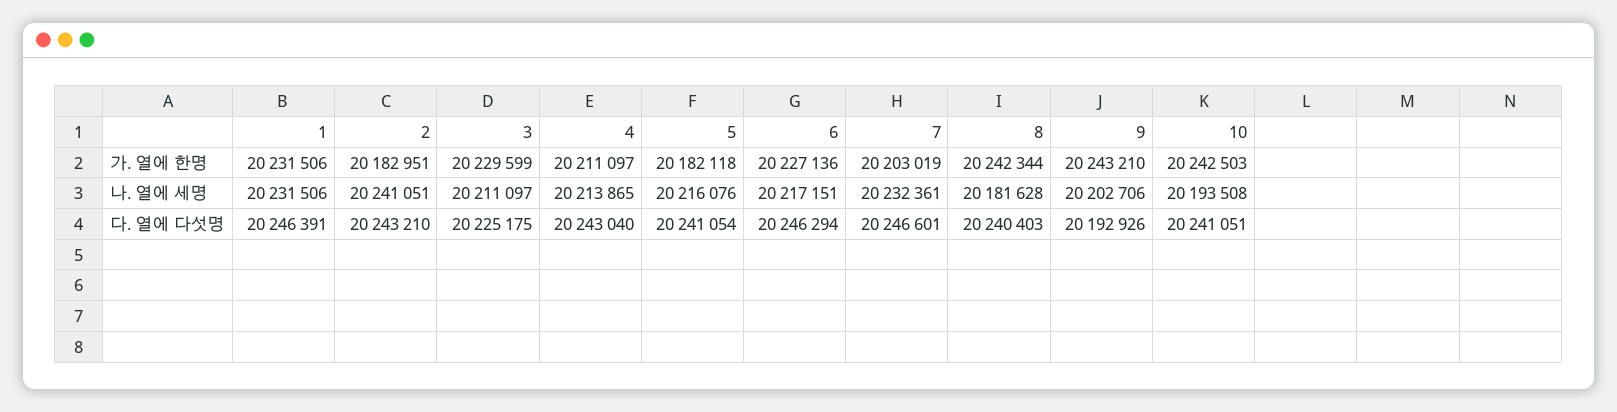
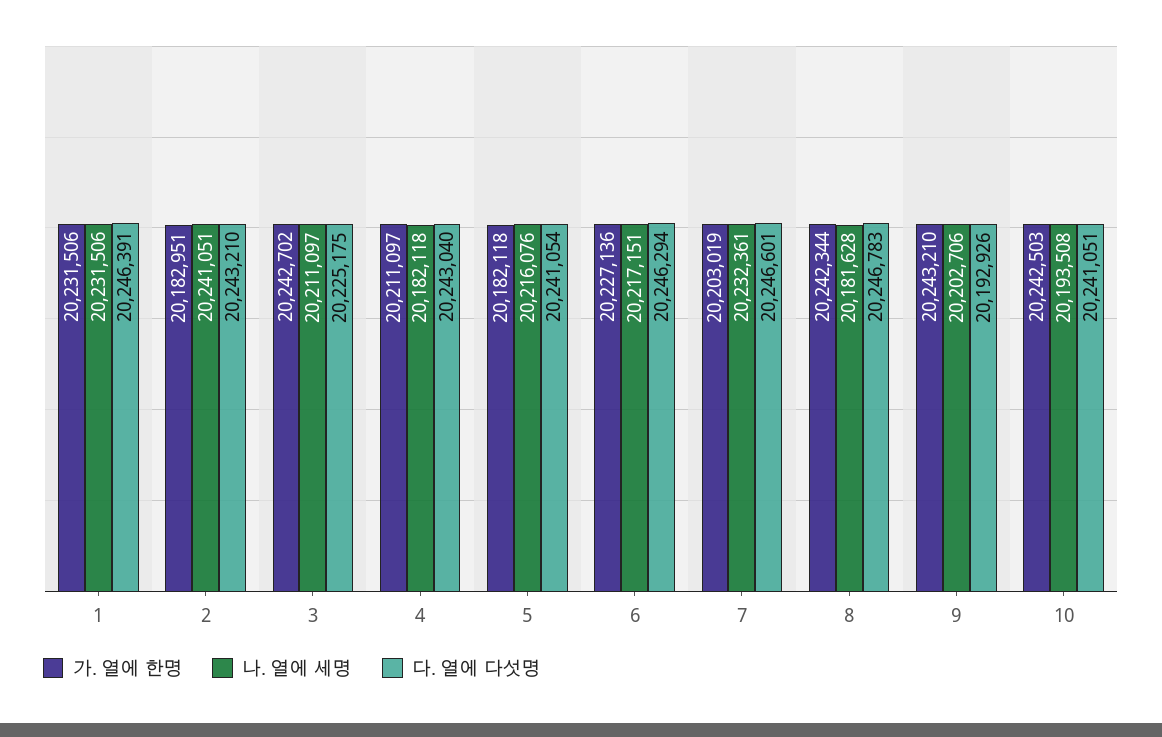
  {
    "가. 열에 한명": {
      "1": 20231506,
      "2": 20182951,
-     "3": 20229599,
+     "3": 20242702,
      "4": 20211097,
      "5": 20182118,
      "6": 20227136,
      "7": 20203019,
      "8": 20242344,
      "9": 20243210,
      "10": 20242503
    },
    "나. 열에 세명": {
      "1": 20231506,
      "2": 20241051,
      "3": 20211097,
-     "4": 20213865,
+     "4": 20182118,
      "5": 20216076,
      "6": 20217151,
      "7": 20232361,
      "8": 20181628,
      "9": 20202706,
      "10": 20193508
    },
    "다. 열에 다섯명": {
      "1": 20246391,
      "2": 20243210,
      "3": 20225175,
      "4": 20243040,
      "5": 20241054,
      "6": 20246294,
      "7": 20246601,
-     "8": 20240403,
+     "8": 20246783,
      "9": 20192926,
      "10": 20241051
    }
  }

